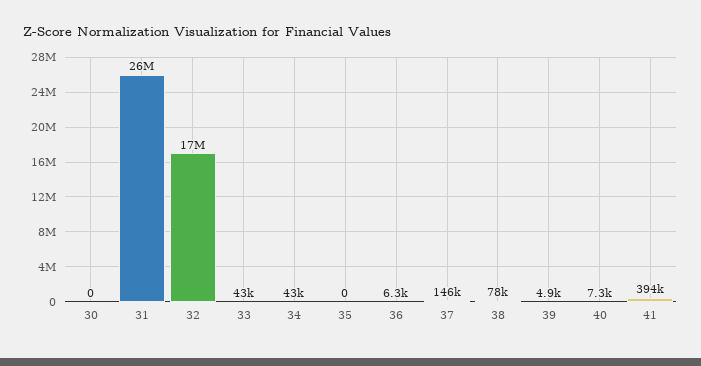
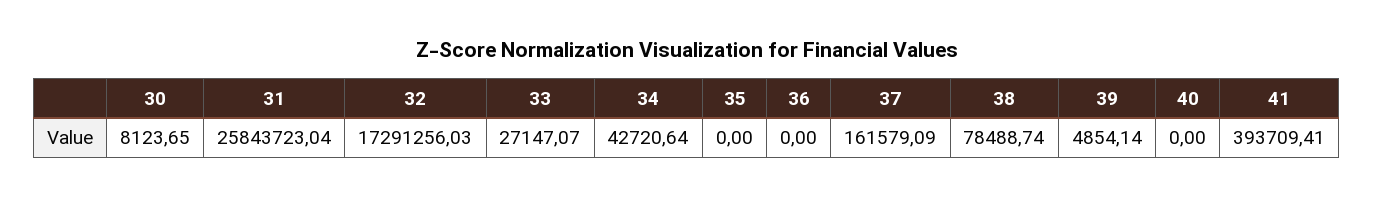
  {
-   "30": 0,
+   "30": 8123.65,
    "31": 25843723.04,
    "32": 17291256.03,
-   "33": 43000,
+   "33": 27147.07,
    "34": 42720.64,
    "35": 0,
-   "36": 6300,
+   "36": 0,
-   "37": 146000,
+   "37": 161579.09,
    "38": 78488.74,
    "39": 4854.14,
-   "40": 7300,
+   "40": 0,
    "41": 393709.41
  }

